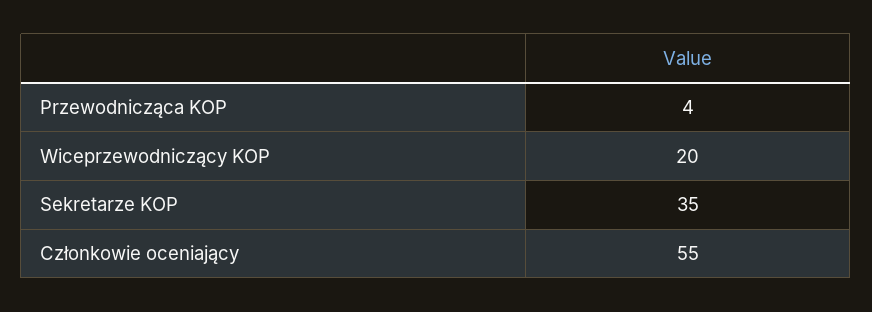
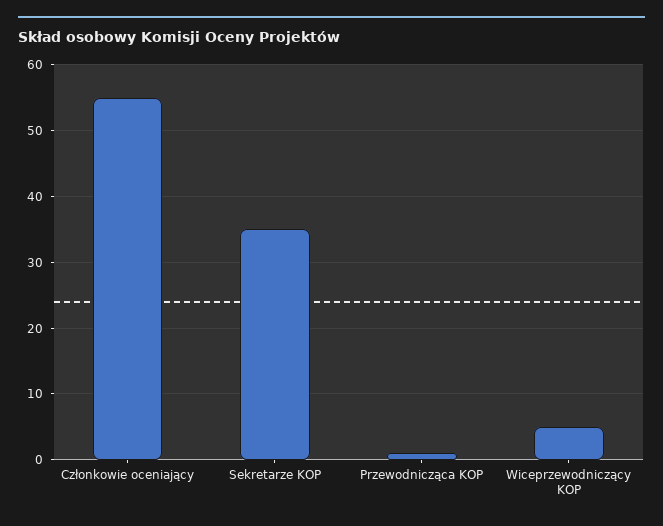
  {
-   "Przewodnicząca KOP": 4,
+   "Przewodnicząca KOP": 1,
-   "Wiceprzewodniczący KOP": 20,
+   "Wiceprzewodniczący KOP": 5,
    "Sekretarze KOP": 35,
    "Członkowie oceniający": 55
  }

